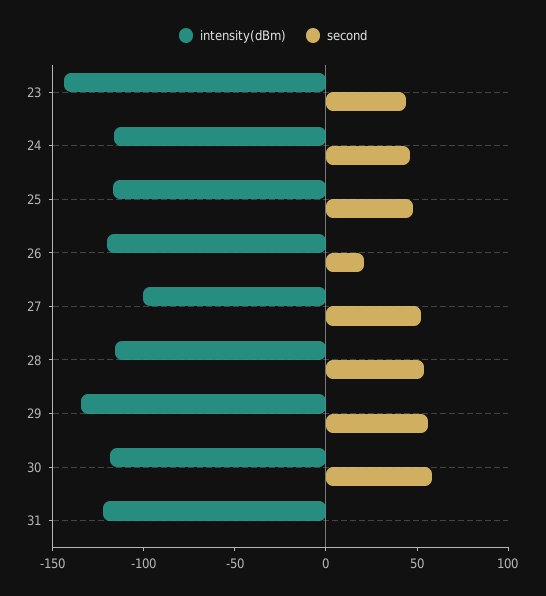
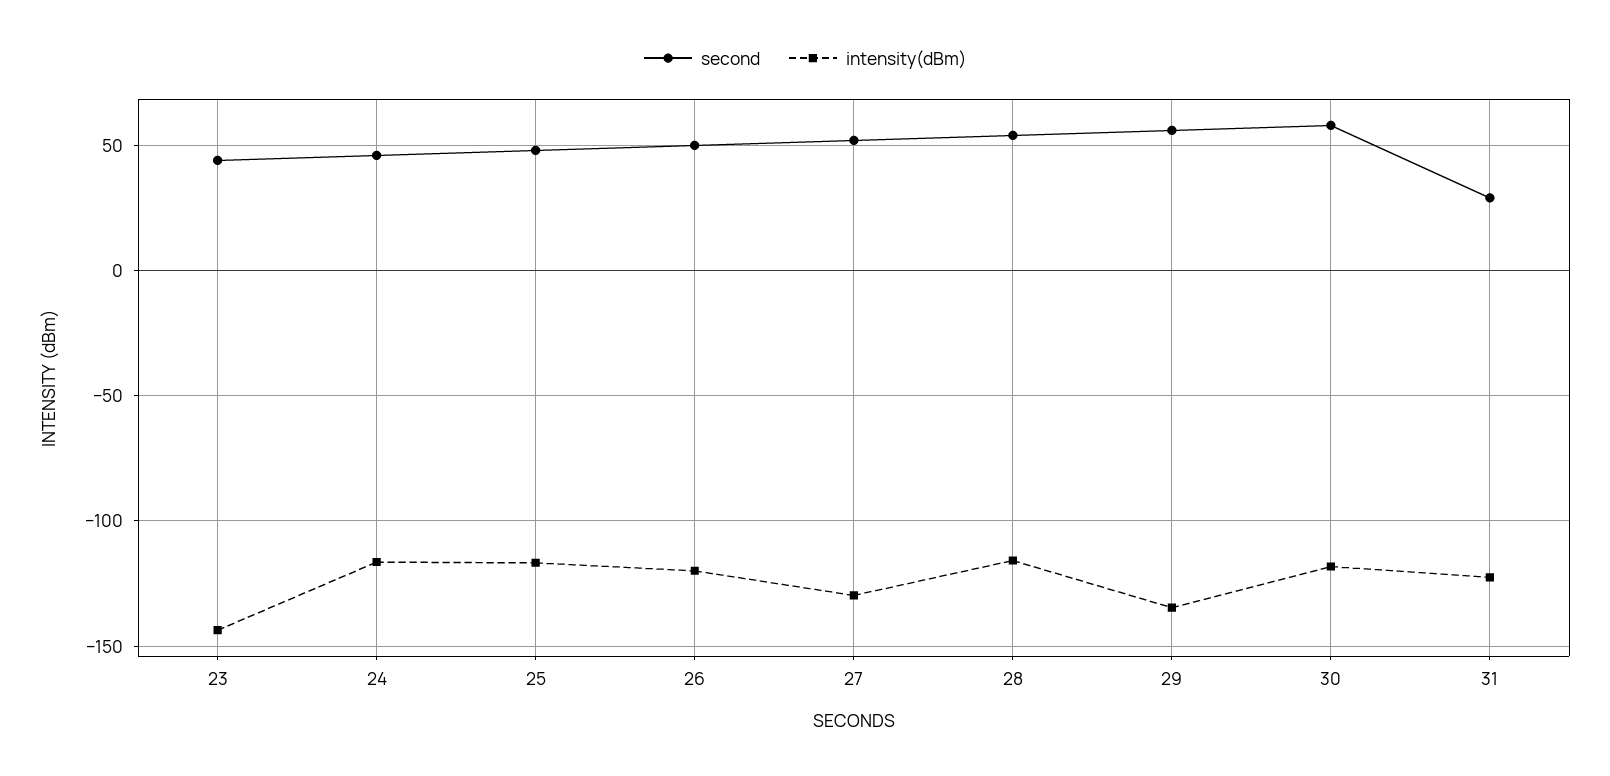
  {
    "intensity(dBm)": {
      "23": -145,
      "24": -115,
      "25": -115,
      "26": -120,
-     "27": -100,
+     "27": -130,
      "28": -115,
      "29": -135,
      "30": -120,
      "31": -125
    },
    "second": {
      "23": 45,
      "24": 45,
      "25": 50,
-     "26": 20,
+     "26": 50,
      "27": 50,
      "28": 55,
      "29": 55,
      "30": 60,
-     "31": 0
+     "31": 30
    }
  }

